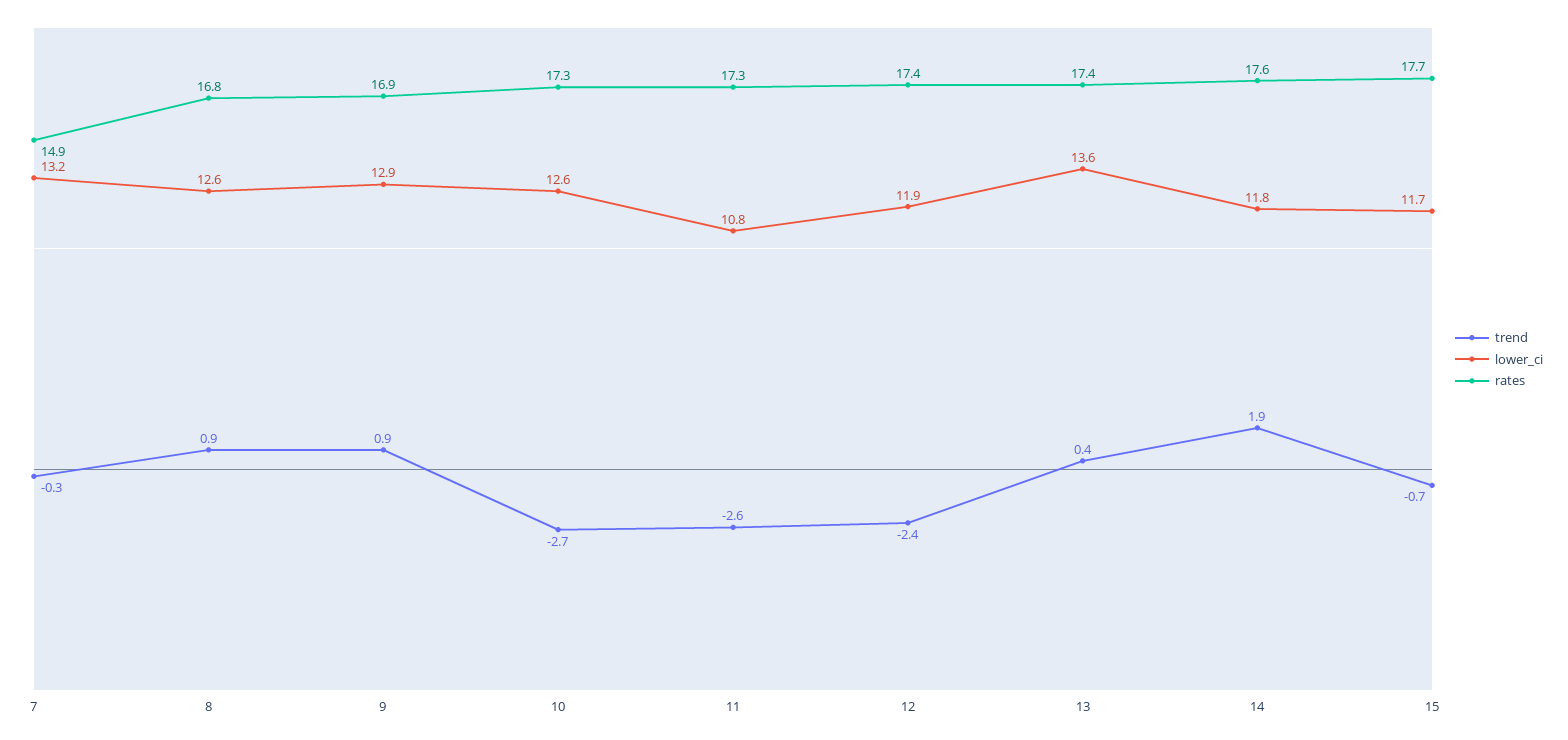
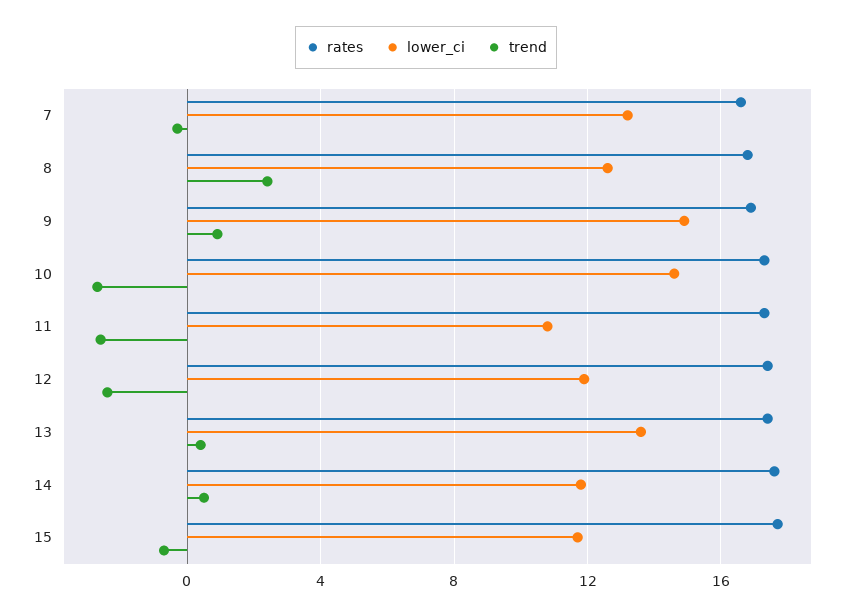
  {
    "trend": {
      "7": -0.3,
-     "8": 0.9,
+     "8": 2.5,
      "9": 0.9,
      "10": -2.7,
      "11": -2.6,
      "12": -2.4,
      "13": 0.4,
-     "14": 1.9,
+     "14": 0.5,
      "15": -0.7
    },
    "lower_ci": {
      "7": 13.2,
      "8": 12.6,
-     "9": 12.9,
+     "9": 15,
-     "10": 12.6,
+     "10": 14.5,
      "11": 10.8,
      "12": 11.9,
      "13": 13.6,
      "14": 11.8,
      "15": 11.7
    },
    "rates": {
-     "7": 14.9,
+     "7": 16.5,
      "8": 16.8,
      "9": 16.9,
      "10": 17.3,
      "11": 17.3,
      "12": 17.4,
      "13": 17.4,
      "14": 17.6,
      "15": 17.7
    }
  }

